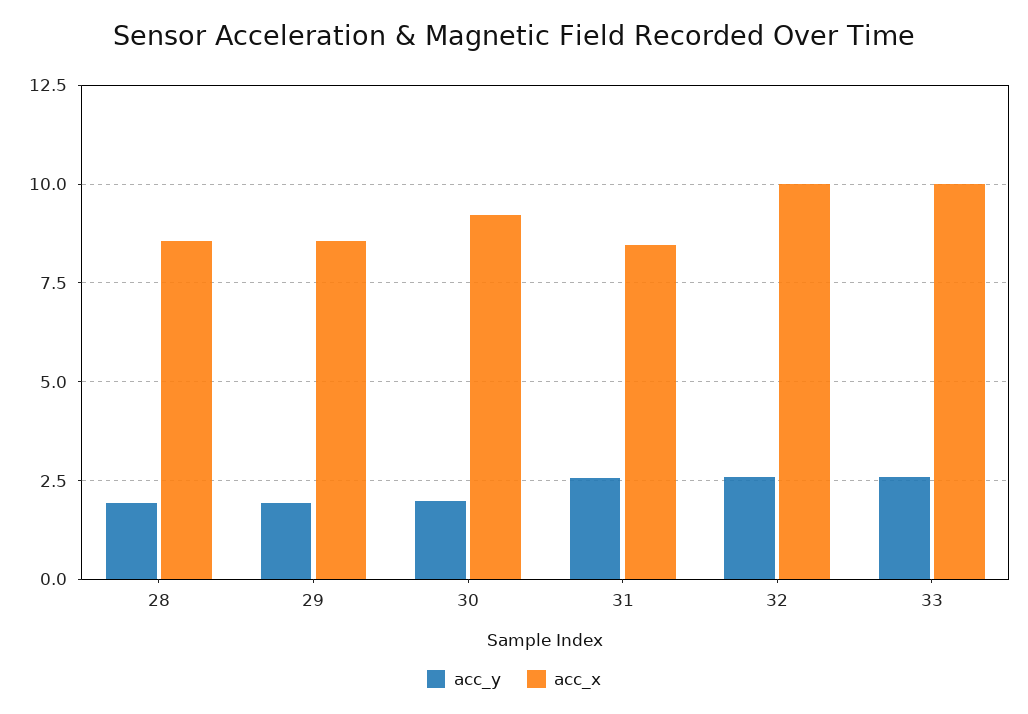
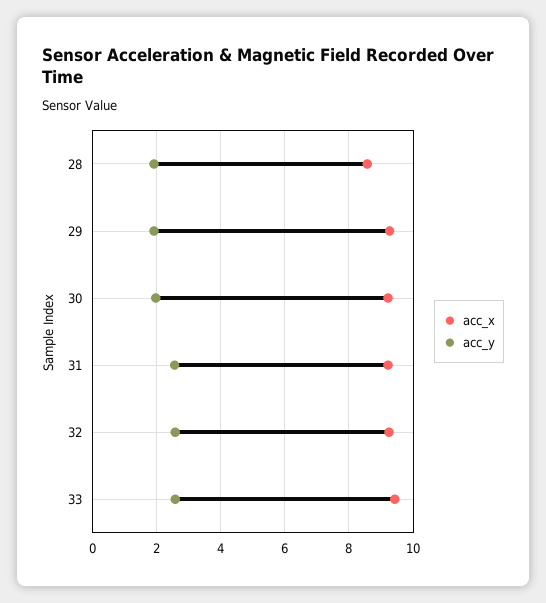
  {
    "acc_y": {
      "28": 2,
      "29": 2,
      "30": 2,
      "31": 2.6,
      "32": 2.6,
      "33": 2.6
    },
    "acc_x": {
      "28": 8.6,
-     "29": 8.5,
+     "29": 9.2,
      "30": 9.2,
-     "31": 8.5,
+     "31": 9.2,
-     "32": 10,
+     "32": 9.2,
-     "33": 10
+     "33": 9.4
    }
  }

